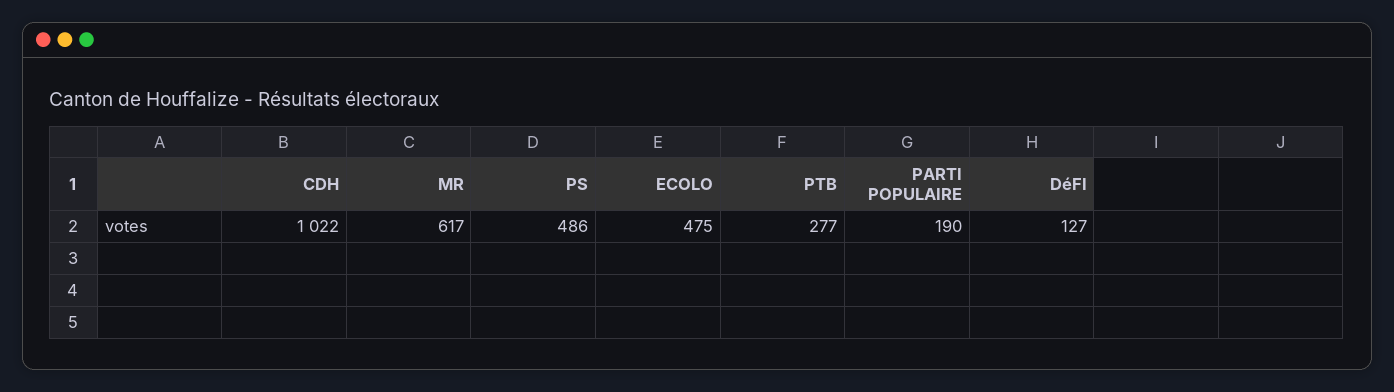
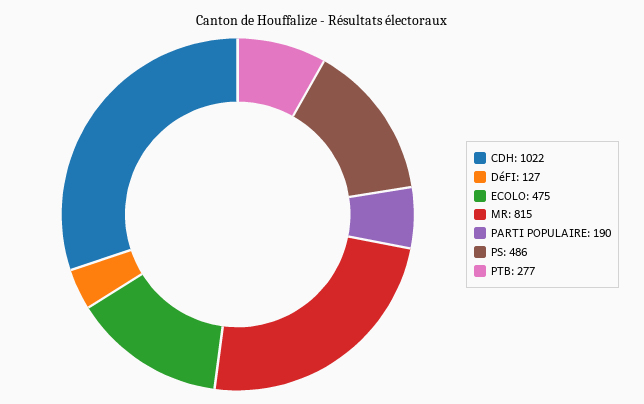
  {
    "CDH": 1022,
-   "MR": 617,
+   "MR": 815,
    "PS": 486,
    "ECOLO": 475,
    "PTB": 277,
    "PARTI POPULAIRE": 190,
    "DéFI": 127
  }

